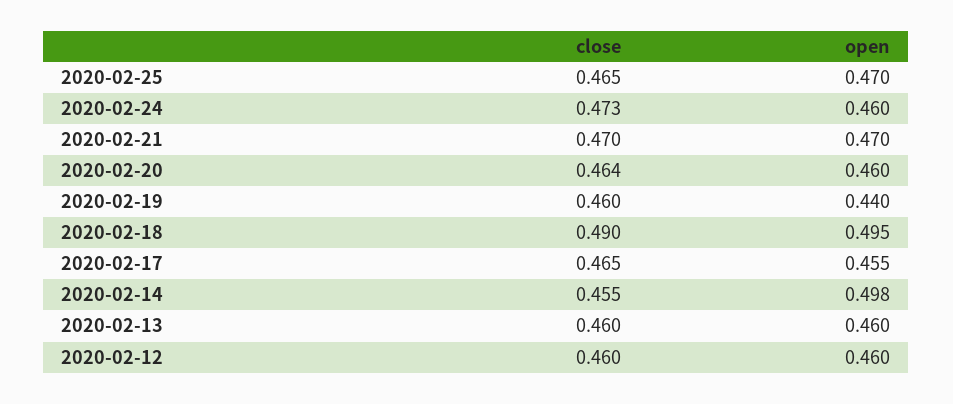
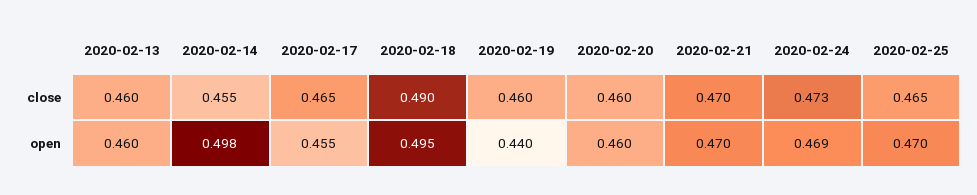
  {
    "close": {
      "2020-02-25": 0.465,
      "2020-02-24": 0.473,
      "2020-02-21": 0.47,
-     "2020-02-20": 0.464,
+     "2020-02-20": 0.46,
      "2020-02-19": 0.46,
      "2020-02-18": 0.49,
      "2020-02-17": 0.465,
      "2020-02-14": 0.455,
-     "2020-02-13": 0.46,
+     "2020-02-13": 0.46
-     "2020-02-12": 0.46
    },
    "open": {
      "2020-02-25": 0.47,
-     "2020-02-24": 0.46,
+     "2020-02-24": 0.469,
      "2020-02-21": 0.47,
      "2020-02-20": 0.46,
      "2020-02-19": 0.44,
      "2020-02-18": 0.495,
      "2020-02-17": 0.455,
      "2020-02-14": 0.498,
-     "2020-02-13": 0.46,
+     "2020-02-13": 0.46
-     "2020-02-12": 0.46
    }
  }

